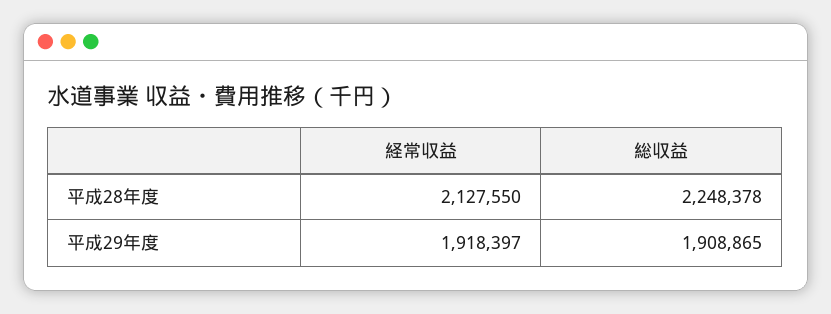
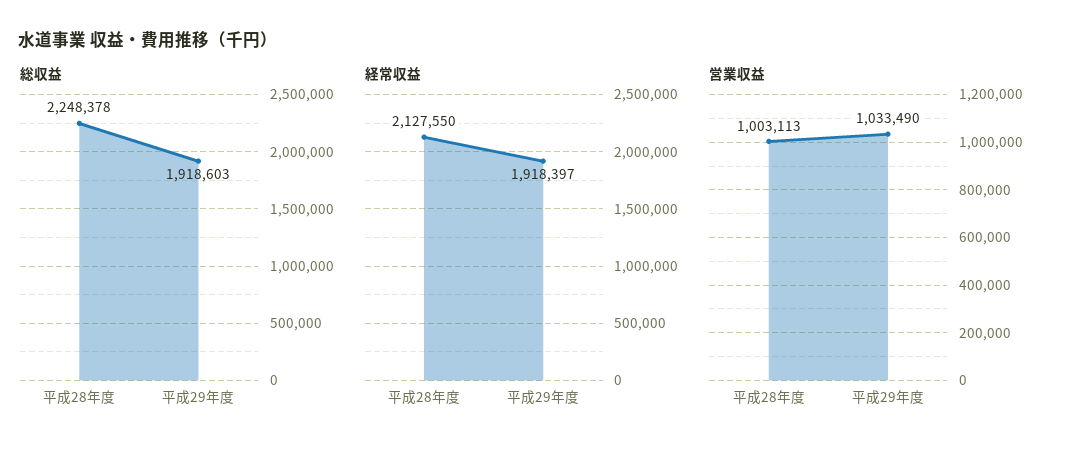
  {
    "経常収益": {
      "平成28年度": 2127550,
      "平成29年度": 1918397
    },
    "総収益": {
      "平成28年度": 2248378,
-     "平成29年度": 1908865
+     "平成29年度": 1918603
-   }
+   },
+   "営業収益": {
+     "平成28年度": 1003113,
+     "平成29年度": 1033490
+   }
  }

